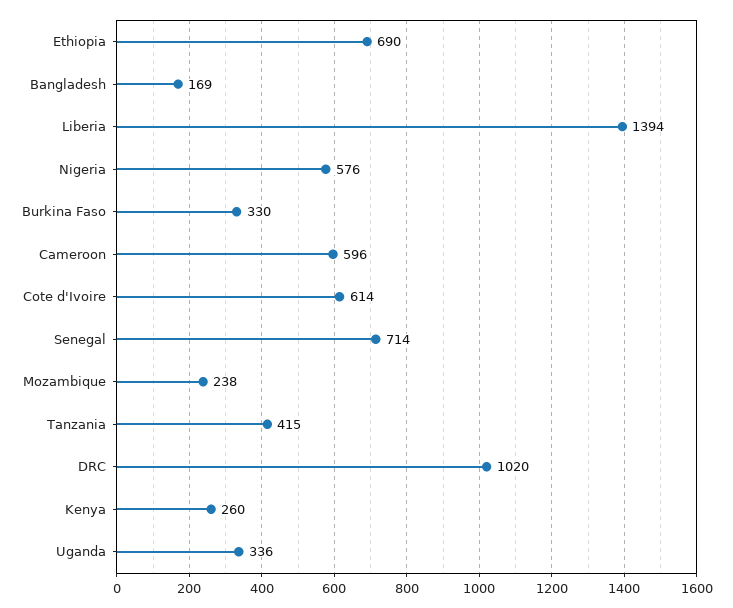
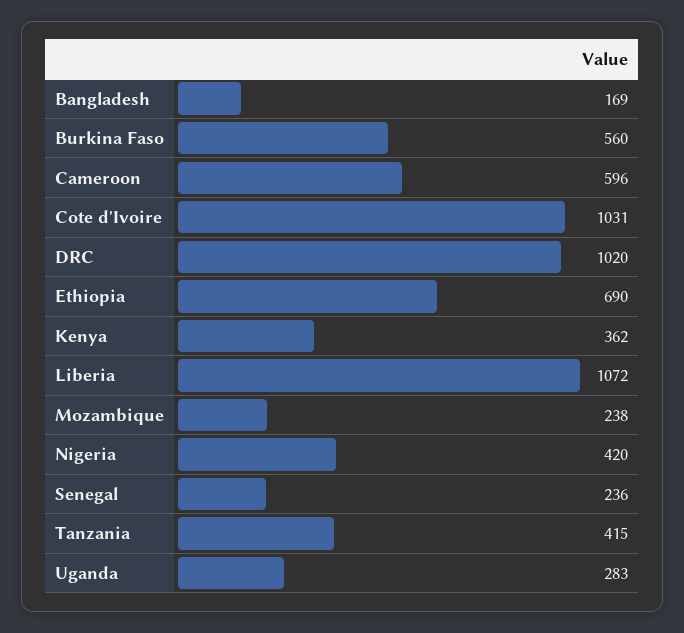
  {
    "Ethiopia": 690,
    "Bangladesh": 169,
-   "Liberia": 1394,
+   "Liberia": 1072,
-   "Nigeria": 576,
+   "Nigeria": 420,
-   "Burkina Faso": 330,
+   "Burkina Faso": 560,
    "Cameroon": 596,
-   "Cote d'Ivoire": 614,
+   "Cote d'Ivoire": 1031,
-   "Senegal": 714,
+   "Senegal": 236,
    "Mozambique": 238,
    "Tanzania": 415,
    "DRC": 1020,
-   "Kenya": 260,
+   "Kenya": 362,
-   "Uganda": 336
+   "Uganda": 283
  }

